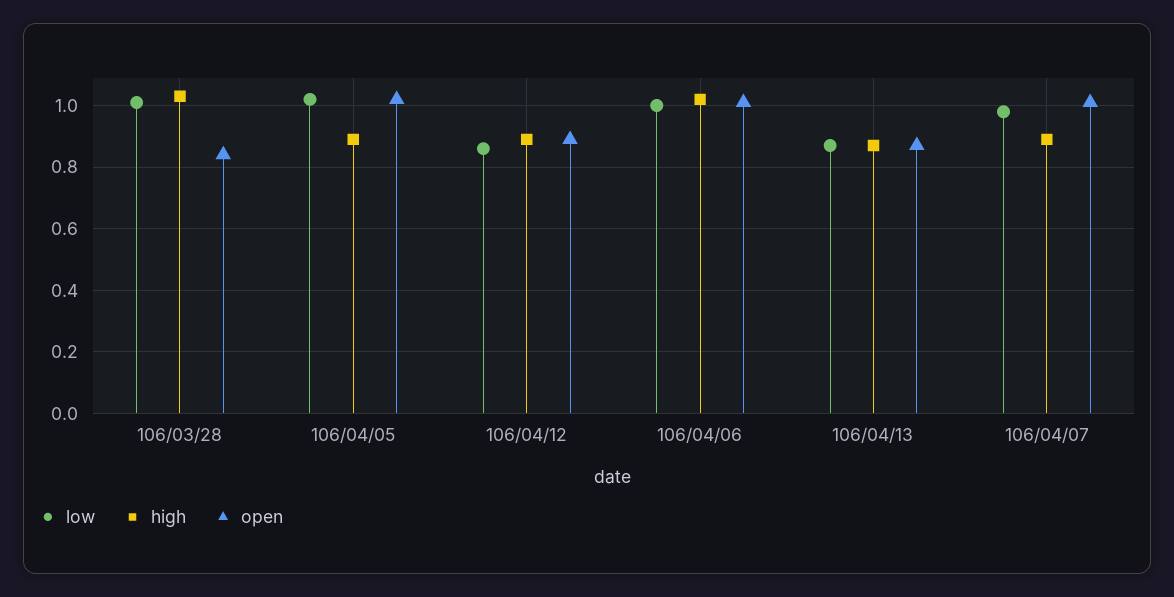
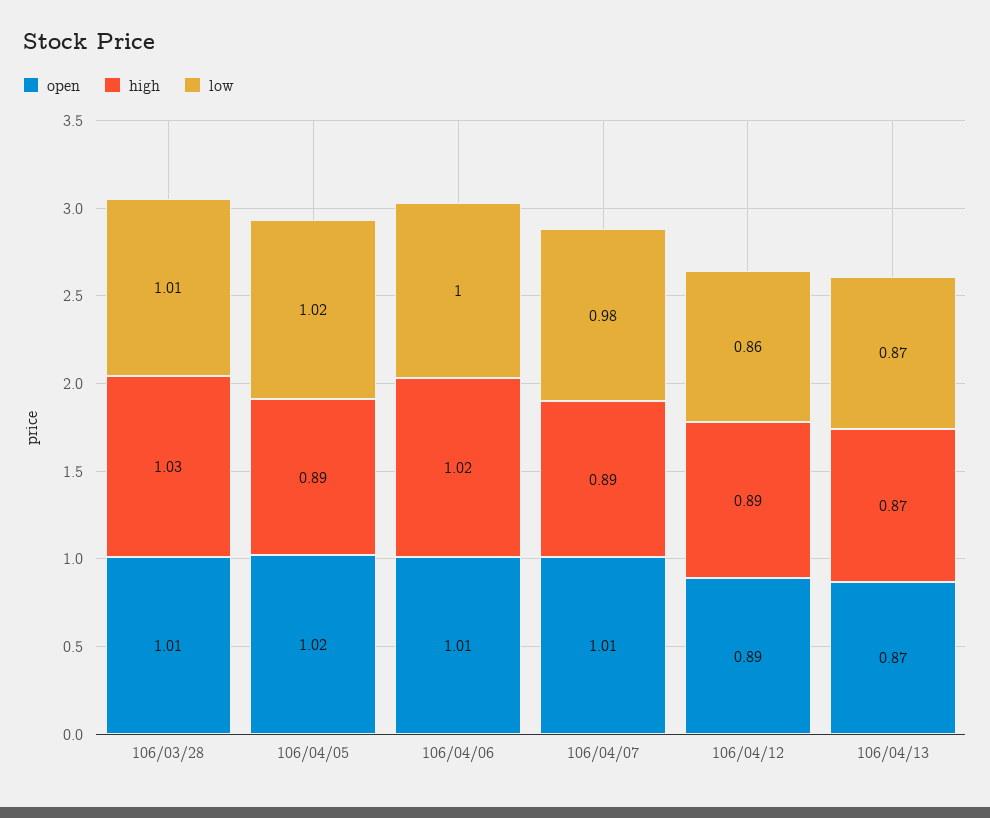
  {
    "low": {
      "106/03/28": 1.01,
      "106/04/05": 1.02,
      "106/04/12": 0.86,
      "106/04/06": 1,
      "106/04/13": 0.87,
      "106/04/07": 0.98
    },
    "high": {
      "106/03/28": 1.03,
      "106/04/05": 0.89,
      "106/04/12": 0.89,
      "106/04/06": 1.02,
      "106/04/13": 0.87,
      "106/04/07": 0.89
    },
    "open": {
-     "106/03/28": 0.85,
+     "106/03/28": 1.01,
      "106/04/05": 1.02,
      "106/04/12": 0.89,
      "106/04/06": 1.01,
      "106/04/13": 0.87,
      "106/04/07": 1.01
    }
  }

